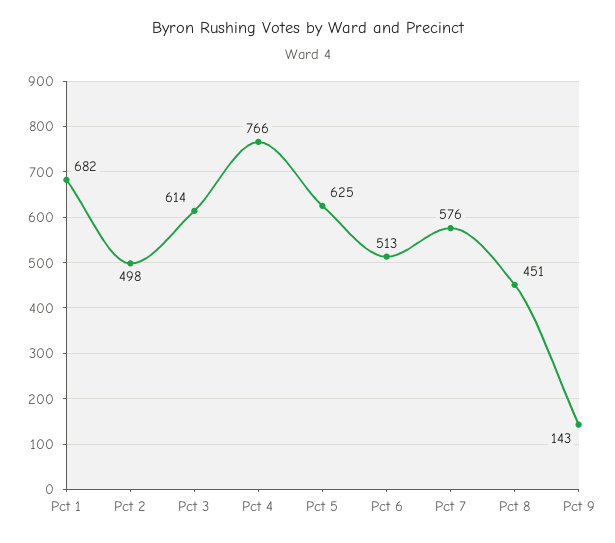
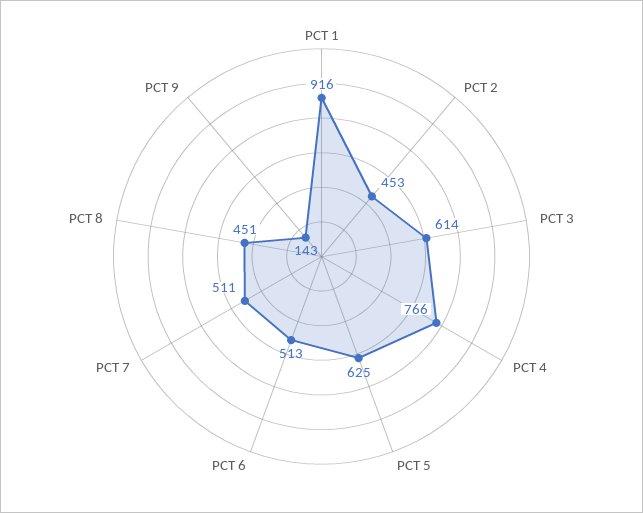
  {
-   "Pct 1": 682,
+   "Pct 1": 916,
-   "Pct 2": 498,
+   "Pct 2": 453,
    "Pct 3": 614,
    "Pct 4": 766,
    "Pct 5": 625,
    "Pct 6": 513,
-   "Pct 7": 576,
+   "Pct 7": 511,
    "Pct 8": 451,
    "Pct 9": 143
  }

